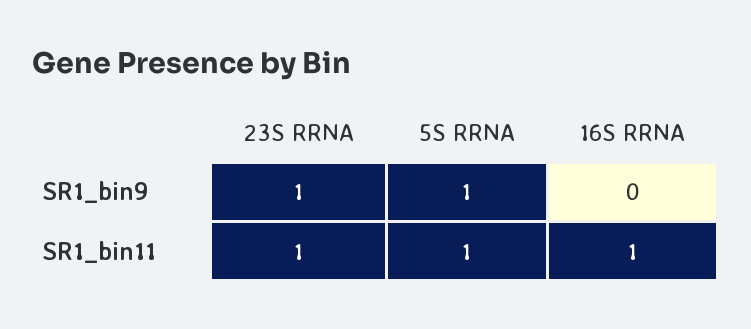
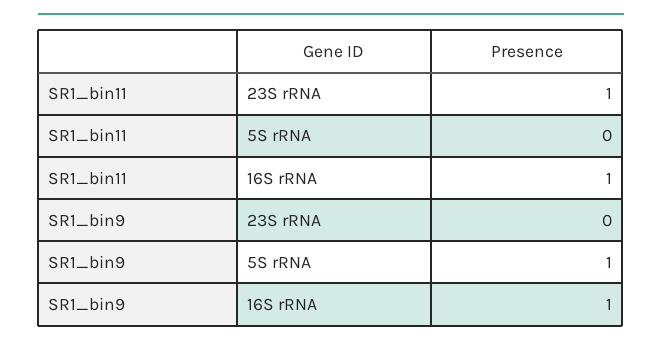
  {
    "23S RRNA": {
-     "SR1_bin9": 1,
+     "SR1_bin9": 0,
      "SR1_bin11": 1
    },
    "5S RRNA": {
      "SR1_bin9": 1,
-     "SR1_bin11": 1
+     "SR1_bin11": 0
    },
    "16S RRNA": {
-     "SR1_bin9": 0,
+     "SR1_bin9": 1,
      "SR1_bin11": 1
    }
  }

